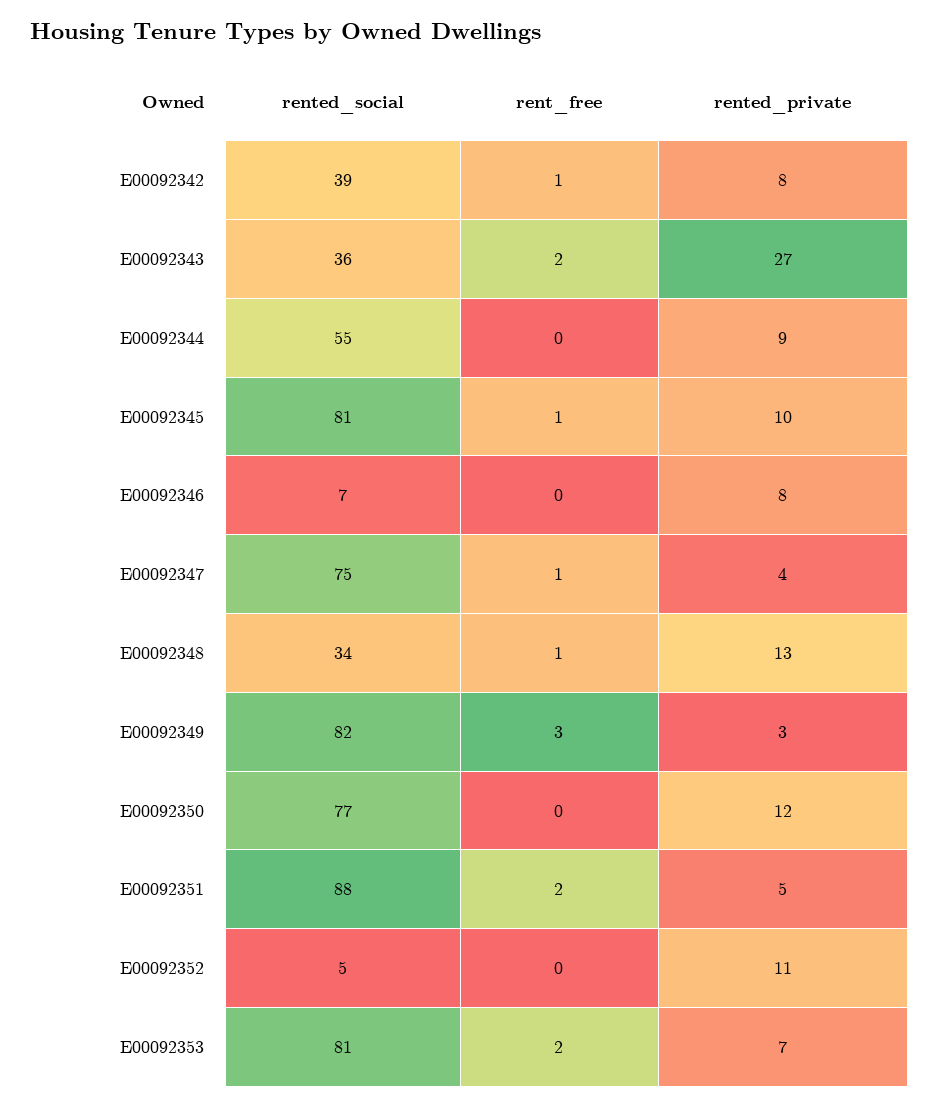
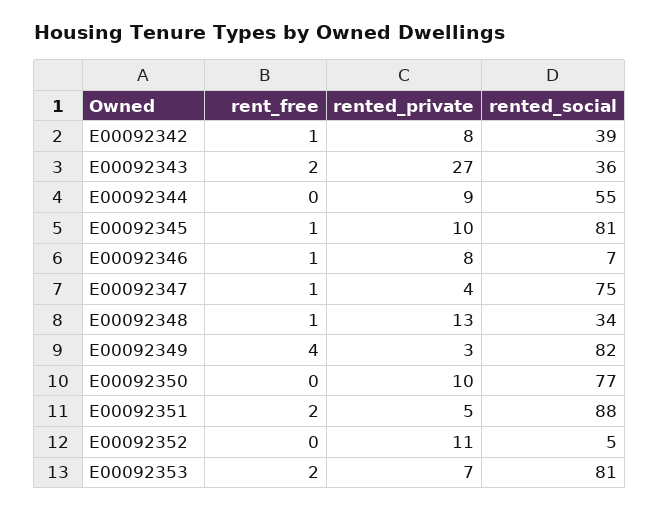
  {
    "rented_social": {
      "E00092342": 39,
      "E00092343": 36,
      "E00092344": 55,
      "E00092345": 81,
      "E00092346": 7,
      "E00092347": 75,
      "E00092348": 34,
      "E00092349": 82,
      "E00092350": 77,
      "E00092351": 88,
      "E00092352": 5,
      "E00092353": 81
    },
    "rent_free": {
      "E00092342": 1,
      "E00092343": 2,
      "E00092344": 0,
      "E00092345": 1,
-     "E00092346": 0,
+     "E00092346": 1,
      "E00092347": 1,
      "E00092348": 1,
-     "E00092349": 3,
+     "E00092349": 4,
      "E00092350": 0,
      "E00092351": 2,
      "E00092352": 0,
      "E00092353": 2
    },
    "rented_private": {
      "E00092342": 8,
      "E00092343": 27,
      "E00092344": 9,
      "E00092345": 10,
      "E00092346": 8,
      "E00092347": 4,
      "E00092348": 13,
      "E00092349": 3,
-     "E00092350": 12,
+     "E00092350": 10,
      "E00092351": 5,
      "E00092352": 11,
      "E00092353": 7
    }
  }

